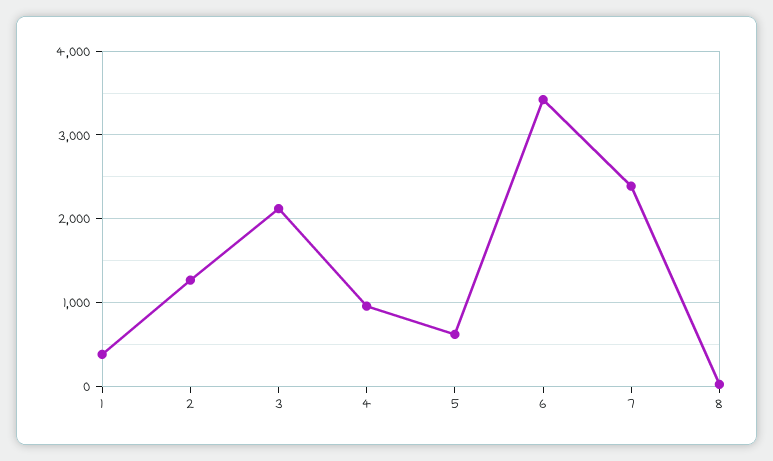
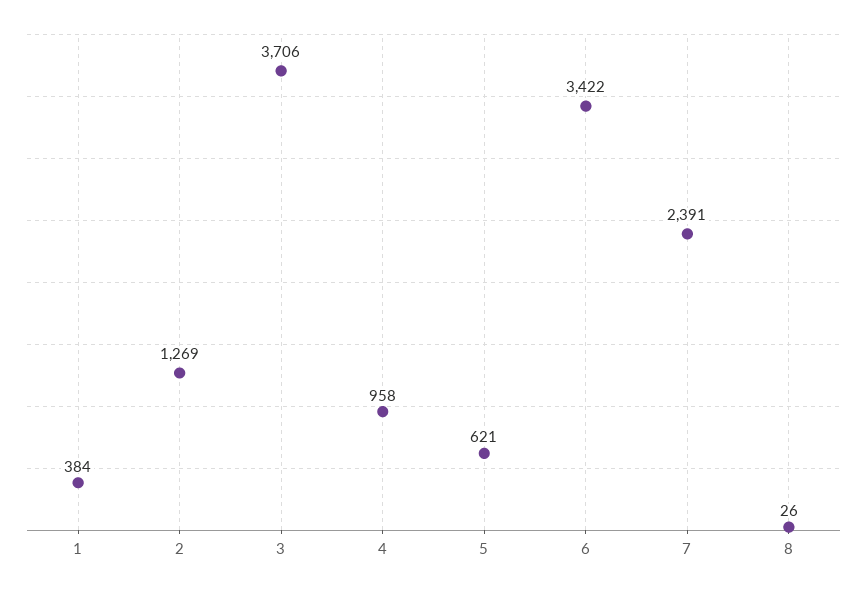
  {
    "1": 384,
    "2": 1269,
-   "3": 2100,
+   "3": 3706,
    "4": 958,
    "5": 621,
    "6": 3422,
    "7": 2391,
    "8": 26
  }

